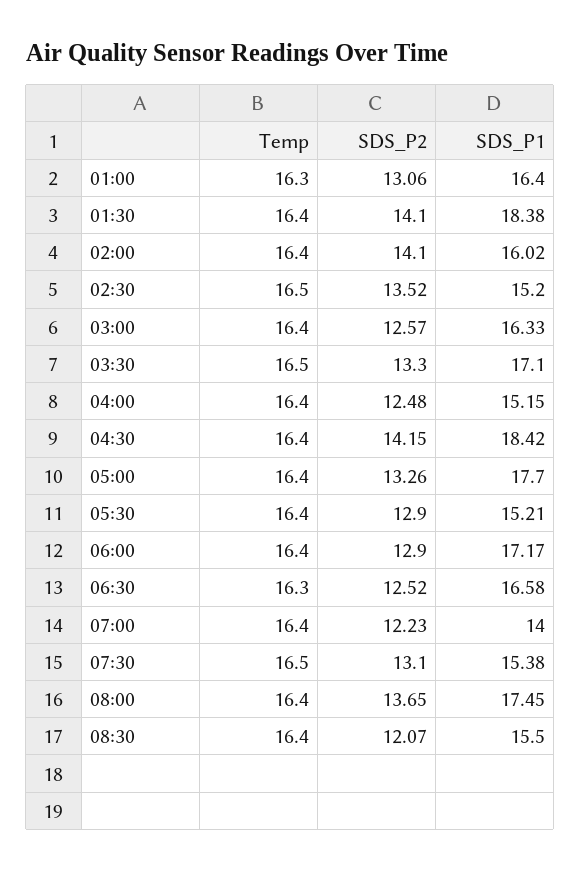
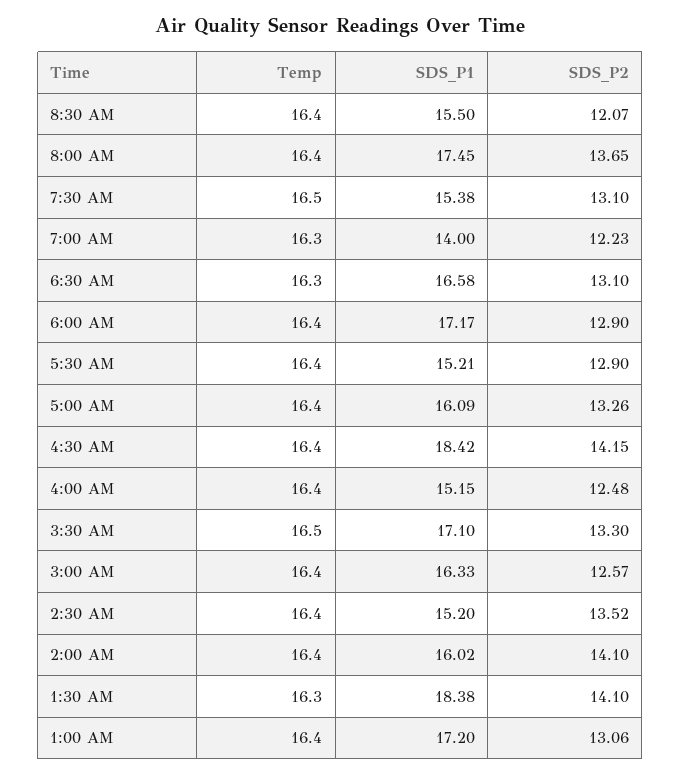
  {
    "Temp": {
-     "01:00": 16.3,
+     "01:00": 16.4,
-     "01:30": 16.4,
+     "01:30": 16.3,
      "02:00": 16.4,
-     "02:30": 16.5,
+     "02:30": 16.4,
      "03:00": 16.4,
      "03:30": 16.5,
      "04:00": 16.4,
      "04:30": 16.4,
      "05:00": 16.4,
      "05:30": 16.4,
      "06:00": 16.4,
      "06:30": 16.3,
-     "07:00": 16.4,
+     "07:00": 16.3,
      "07:30": 16.5,
      "08:00": 16.4,
      "08:30": 16.4
    },
    "SDS_P2": {
      "01:00": 13.06,
      "01:30": 14.1,
      "02:00": 14.1,
      "02:30": 13.52,
      "03:00": 12.57,
      "03:30": 13.3,
      "04:00": 12.48,
      "04:30": 14.15,
      "05:00": 13.26,
      "05:30": 12.9,
      "06:00": 12.9,
-     "06:30": 12.52,
+     "06:30": 13.1,
      "07:00": 12.23,
      "07:30": 13.1,
      "08:00": 13.65,
      "08:30": 12.07
    },
    "SDS_P1": {
-     "01:00": 16.4,
+     "01:00": 17.2,
      "01:30": 18.38,
      "02:00": 16.02,
      "02:30": 15.2,
      "03:00": 16.33,
      "03:30": 17.1,
      "04:00": 15.15,
      "04:30": 18.42,
-     "05:00": 17.7,
+     "05:00": 16.09,
      "05:30": 15.21,
      "06:00": 17.17,
      "06:30": 16.58,
      "07:00": 14,
      "07:30": 15.38,
      "08:00": 17.45,
      "08:30": 15.5
    }
  }

